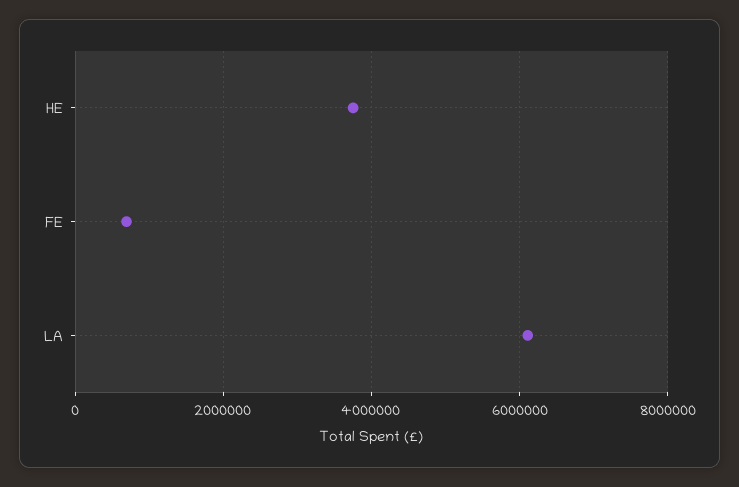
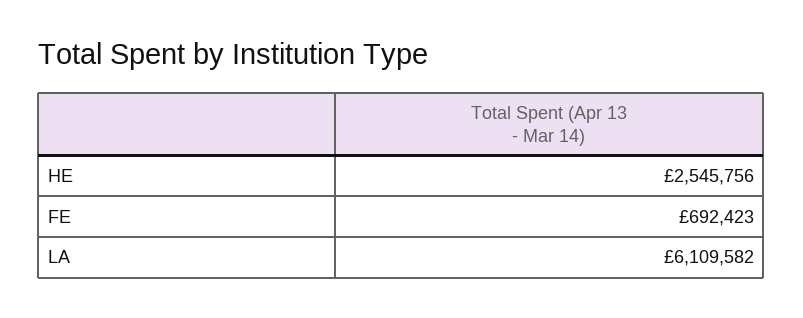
  {
-   "HE": 3800000,
+   "HE": 2545756,
    "FE": 692423,
    "LA": 6109582
  }

